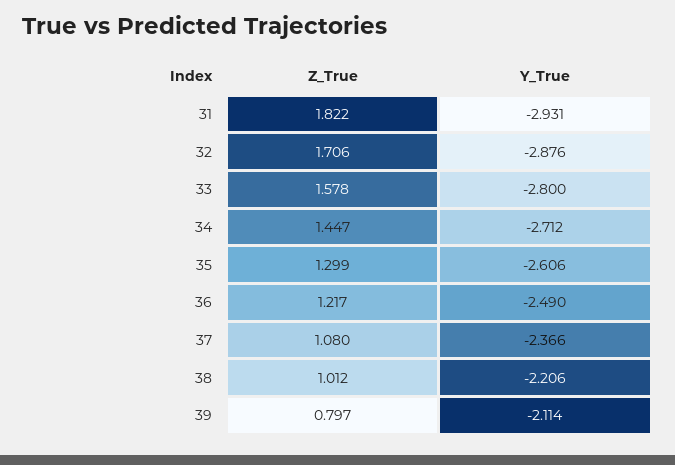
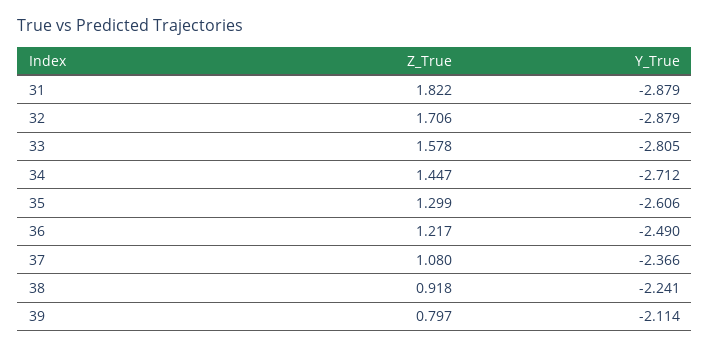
  {
    "Z_True": {
      "31": 1.822,
      "32": 1.706,
      "33": 1.578,
      "34": 1.447,
      "35": 1.299,
      "36": 1.217,
      "37": 1.08,
-     "38": 1.012,
+     "38": 0.918,
      "39": 0.797
    },
    "Y_True": {
-     "31": -2.931,
+     "31": -2.879,
-     "32": -2.876,
+     "32": -2.879,
-     "33": -2.8,
+     "33": -2.805,
      "34": -2.712,
      "35": -2.606,
      "36": -2.49,
      "37": -2.366,
-     "38": -2.206,
+     "38": -2.241,
      "39": -2.114
    }
  }

